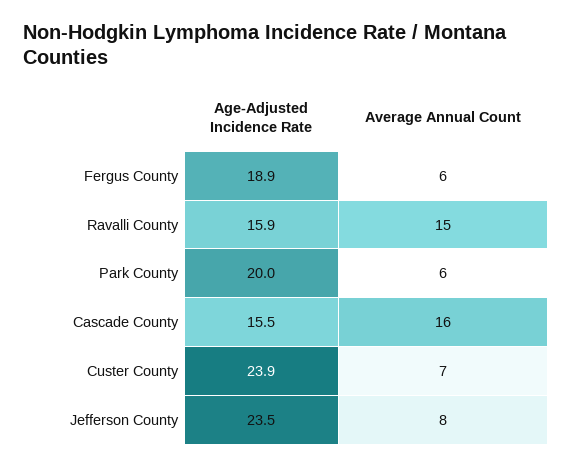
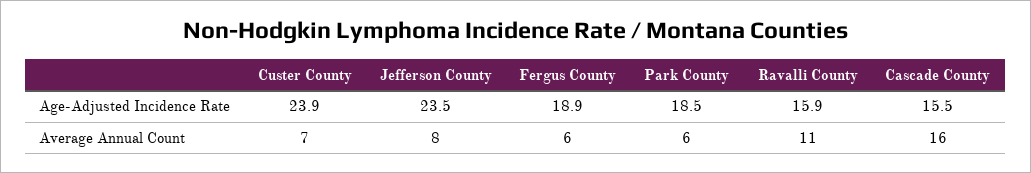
  {
    "Age-Adjusted Incidence Rate": {
      "Fergus County": 18.9,
      "Ravalli County": 15.9,
-     "Park County": 20,
+     "Park County": 18.5,
      "Cascade County": 15.5,
      "Custer County": 23.9,
      "Jefferson County": 23.5
    },
    "Average Annual Count": {
      "Fergus County": 6,
-     "Ravalli County": 15,
+     "Ravalli County": 11,
      "Park County": 6,
      "Cascade County": 16,
      "Custer County": 7,
      "Jefferson County": 8
    }
  }

